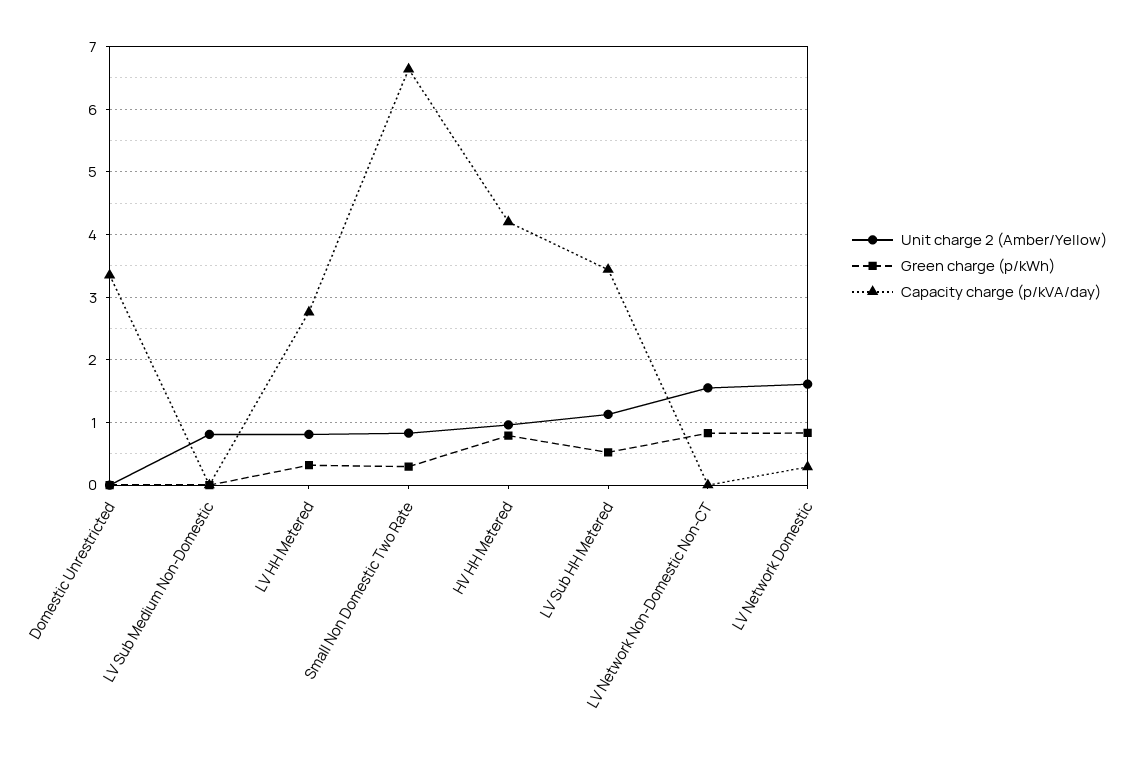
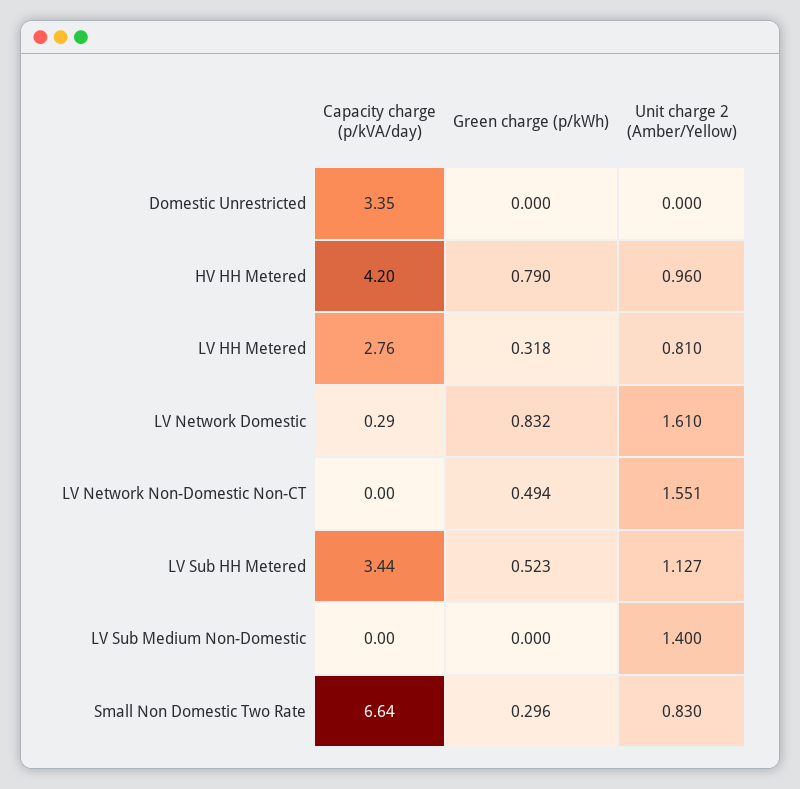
  {
    "Unit charge 2 (Amber/Yellow)": {
      "Domestic Unrestricted": 0,
-     "LV Sub Medium Non-Domestic": 0.8,
+     "LV Sub Medium Non-Domestic": 1.4,
      "LV HH Metered": 0.81,
      "Small Non Domestic Two Rate": 0.83,
      "HV HH Metered": 0.96,
      "LV Sub HH Metered": 1.127,
      "LV Network Non-Domestic Non-CT": 1.551,
      "LV Network Domestic": 1.61
    },
    "Green charge (p/kWh)": {
      "Domestic Unrestricted": 0,
      "LV Sub Medium Non-Domestic": 0,
      "LV HH Metered": 0.318,
      "Small Non Domestic Two Rate": 0.296,
      "HV HH Metered": 0.79,
      "LV Sub HH Metered": 0.523,
-     "LV Network Non-Domestic Non-CT": 0.8,
+     "LV Network Non-Domestic Non-CT": 0.494,
      "LV Network Domestic": 0.832
    },
    "Capacity charge (p/kVA/day)": {
      "Domestic Unrestricted": 3.35,
      "LV Sub Medium Non-Domestic": 0,
      "LV HH Metered": 2.76,
      "Small Non Domestic Two Rate": 6.64,
      "HV HH Metered": 4.2,
      "LV Sub HH Metered": 3.44,
      "LV Network Non-Domestic Non-CT": 0,
      "LV Network Domestic": 0.29
    }
  }

